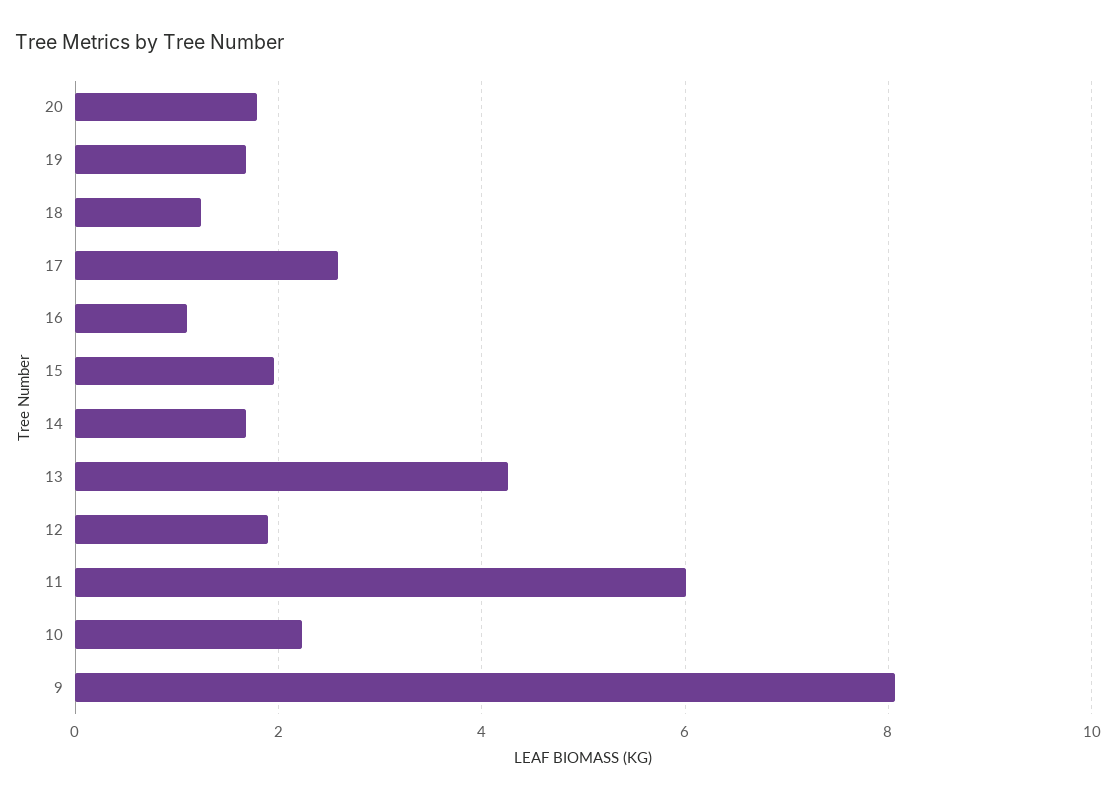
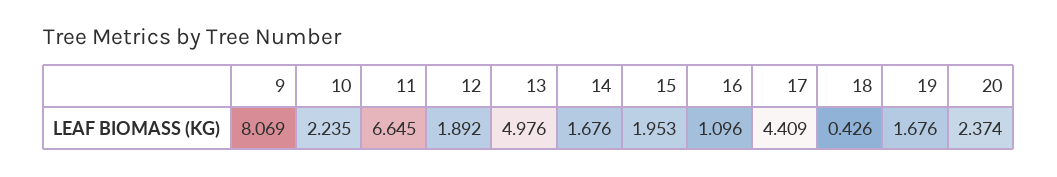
  {
-   "20": 1.8,
+   "20": 2.374,
    "19": 1.676,
-   "18": 1.2,
+   "18": 0.426,
-   "17": 2.6,
+   "17": 4.409,
    "16": 1.096,
    "15": 1.953,
    "14": 1.676,
-   "13": 4.2,
+   "13": 4.976,
    "12": 1.892,
-   "11": 6,
+   "11": 6.645,
    "10": 2.235,
    "9": 8.069
  }

